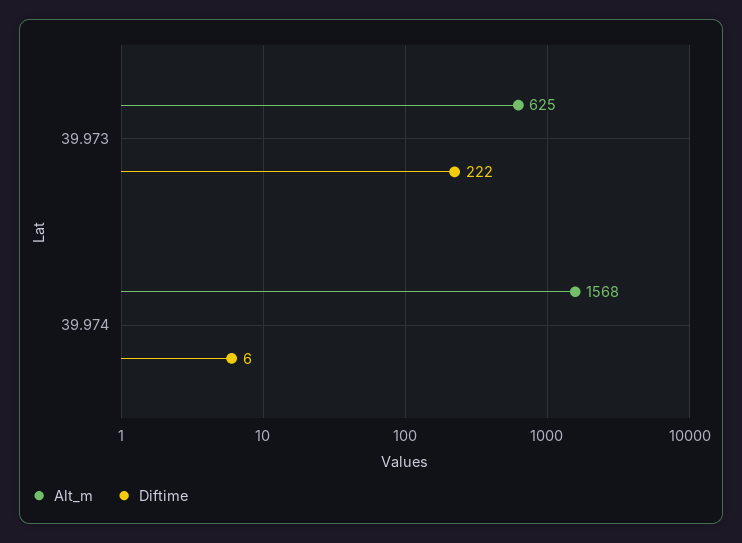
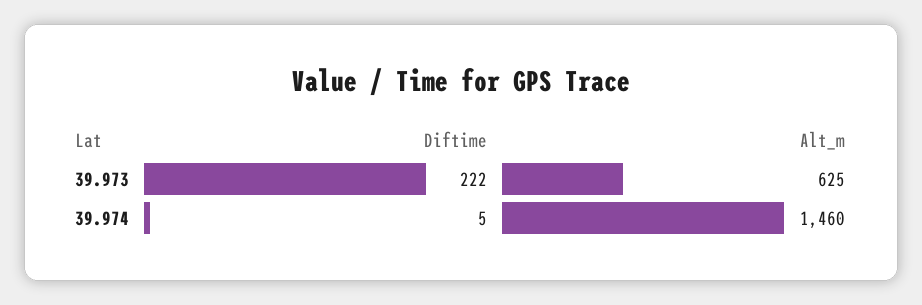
  {
    "Alt_m": {
      "39.973": 625,
-     "39.974": 1568
+     "39.974": 1460
    },
    "Diftime": {
      "39.973": 222,
-     "39.974": 6
+     "39.974": 5
    }
  }

